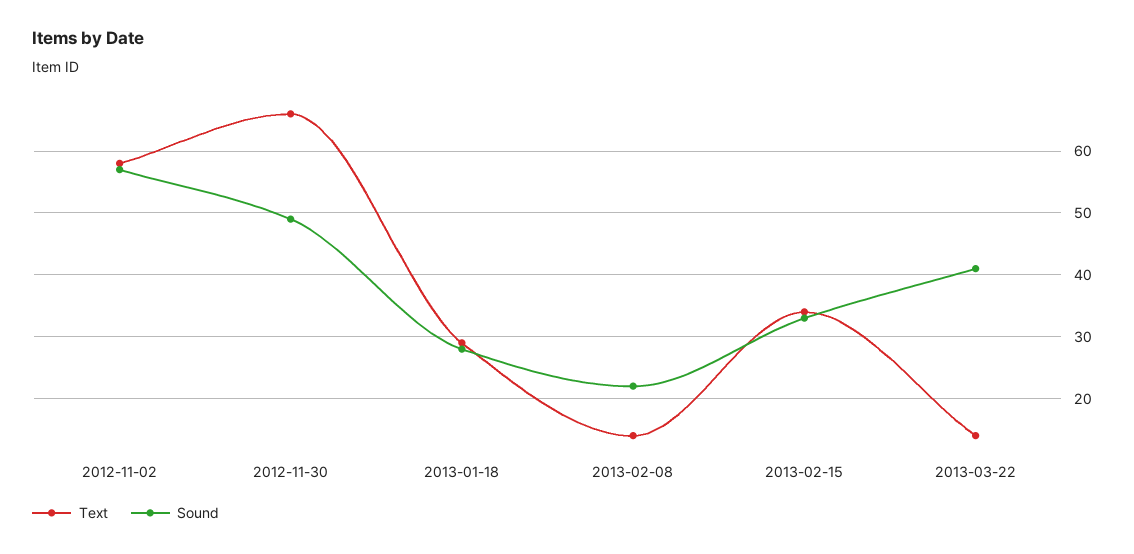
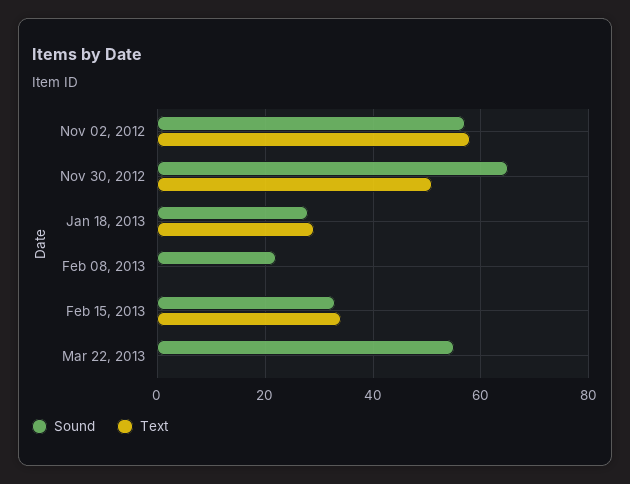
  {
    "Text": {
      "2012-11-02": 58,
-     "2012-11-30": 66,
+     "2012-11-30": 50,
      "2013-01-18": 29,
-     "2013-02-08": 14,
+     "2013-02-08": 0,
      "2013-02-15": 34,
-     "2013-03-22": 14
+     "2013-03-22": 0
    },
    "Sound": {
      "2012-11-02": 57,
-     "2012-11-30": 49,
+     "2012-11-30": 65,
      "2013-01-18": 28,
      "2013-02-08": 22,
      "2013-02-15": 33,
-     "2013-03-22": 41
+     "2013-03-22": 55
    }
  }

